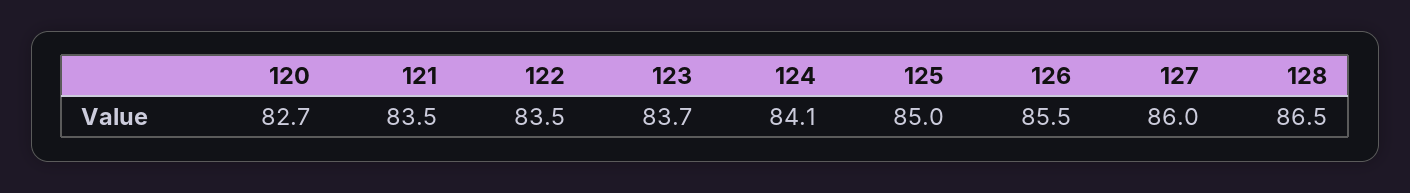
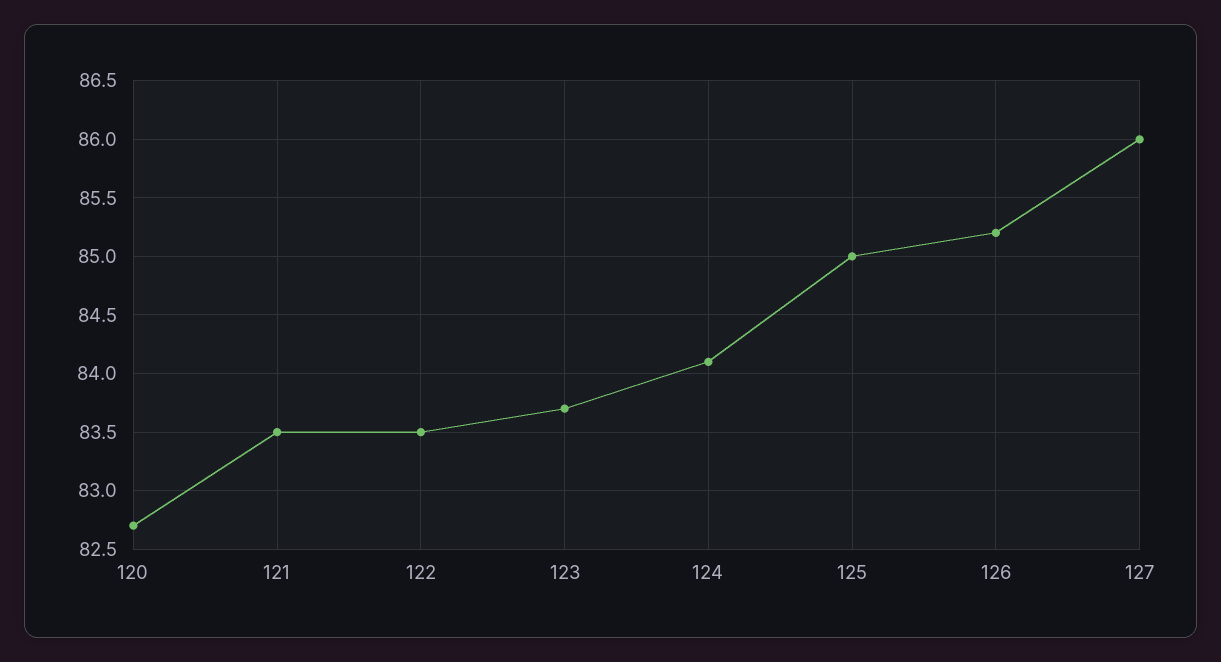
  {
    "120": 82.7,
    "121": 83.5,
    "122": 83.5,
    "123": 83.7,
    "124": 84.1,
    "125": 85,
-   "126": 85.5,
+   "126": 85.2,
-   "127": 86,
+   "127": 86
-   "128": 86.5
  }

